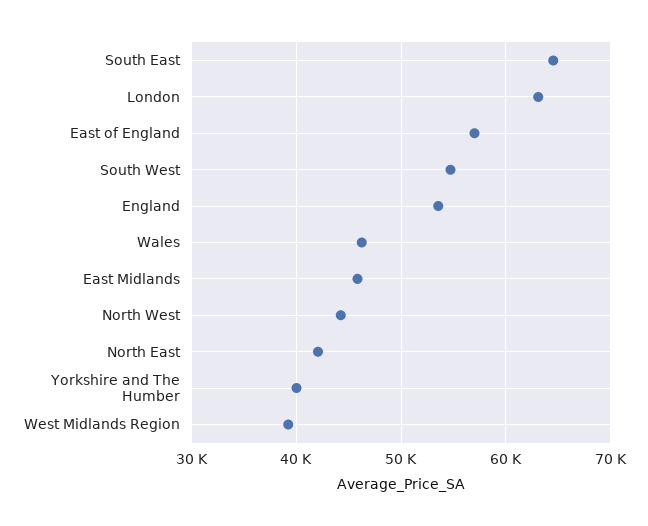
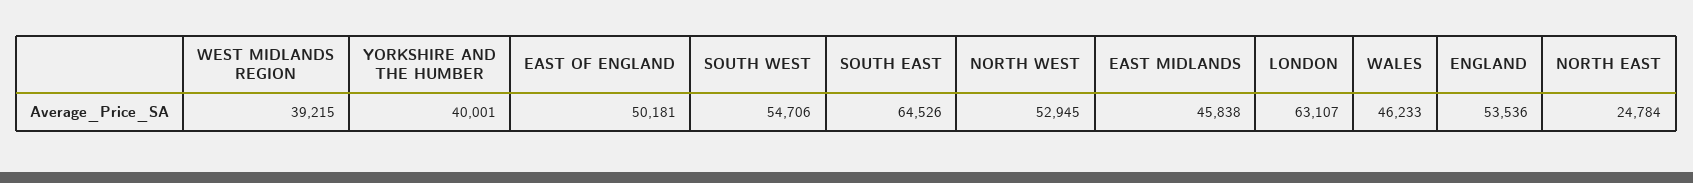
  {
    "South East": 64526,
    "London": 63107,
-   "East of England": 57000,
+   "East of England": 50181,
    "South West": 54706,
    "England": 53536,
    "Wales": 46233,
    "East Midlands": 45838,
-   "North West": 44000,
+   "North West": 52945,
-   "North East": 42000,
+   "North East": 24784,
    "Yorkshire and The Humber": 40001,
    "West Midlands Region": 39215
  }

